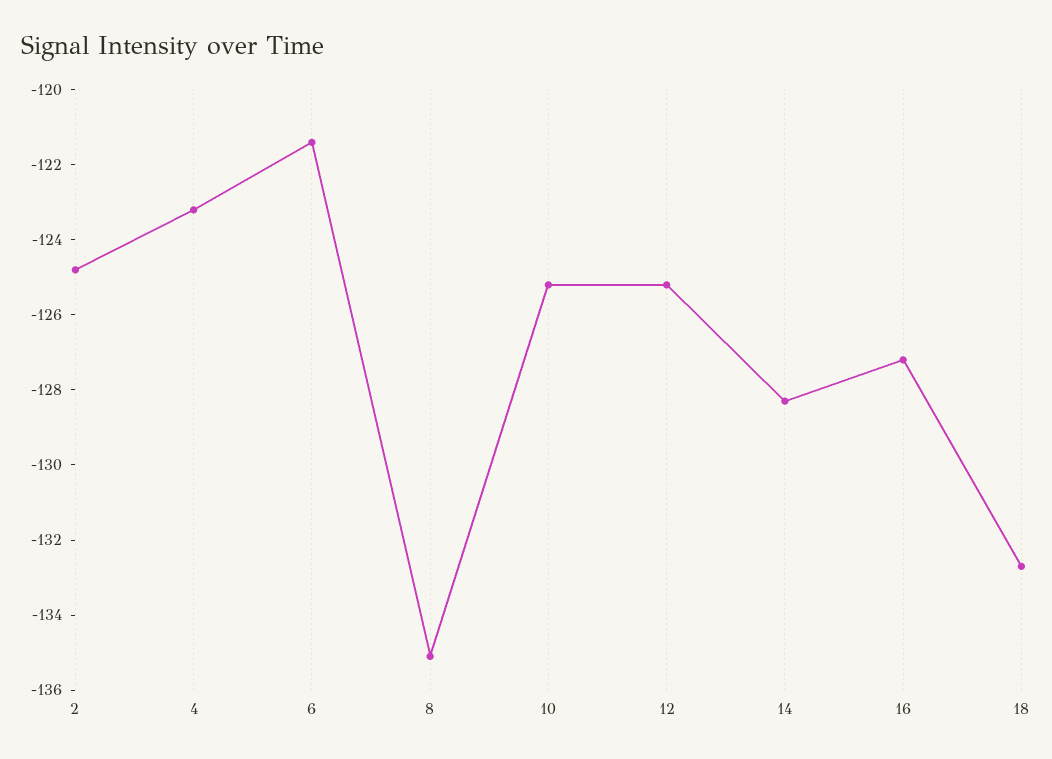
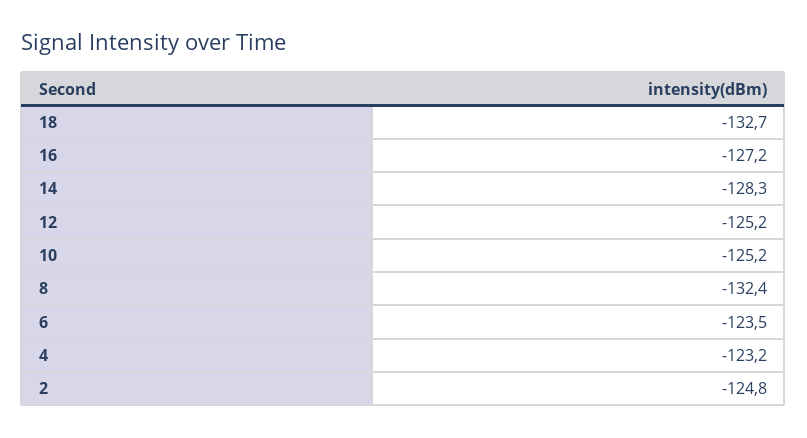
  {
    "2": -124.8,
    "4": -123.2,
-   "6": -121.5,
+   "6": -123.5,
-   "8": -135,
+   "8": -132.4,
    "10": -125.2,
    "12": -125.2,
    "14": -128.3,
    "16": -127.2,
    "18": -132.7
  }

